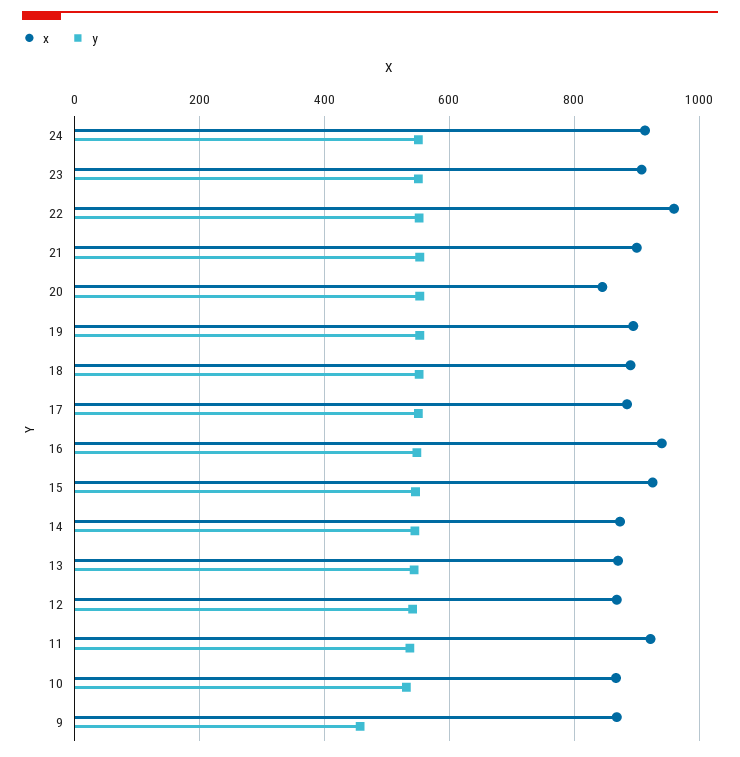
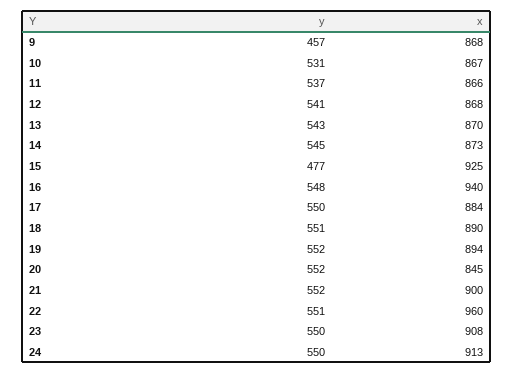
  {
    "x": {
      "24": 913,
      "23": 908,
      "22": 960,
      "21": 900,
      "20": 845,
      "19": 894,
      "18": 890,
      "17": 884,
      "16": 940,
      "15": 925,
      "14": 873,
      "13": 870,
      "12": 868,
-     "11": 920,
+     "11": 866,
      "10": 867,
      "9": 868
    },
    "y": {
      "24": 550,
      "23": 550,
      "22": 551,
      "21": 552,
      "20": 552,
      "19": 552,
      "18": 551,
      "17": 550,
      "16": 548,
-     "15": 540,
+     "15": 477,
      "14": 545,
      "13": 543,
      "12": 541,
      "11": 537,
      "10": 531,
      "9": 457
    }
  }

